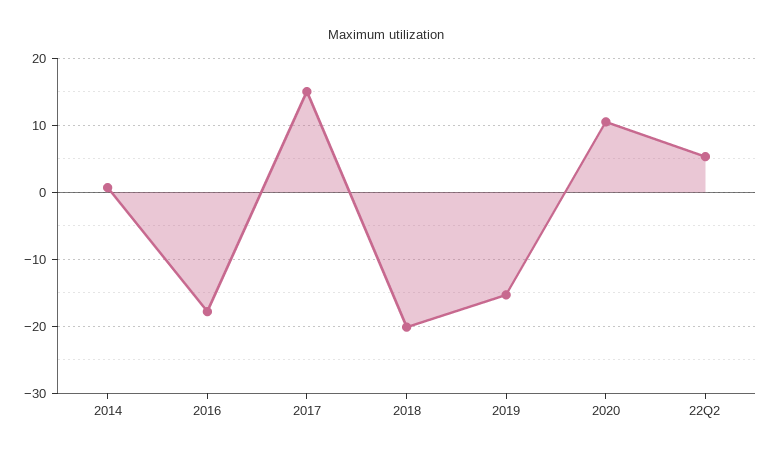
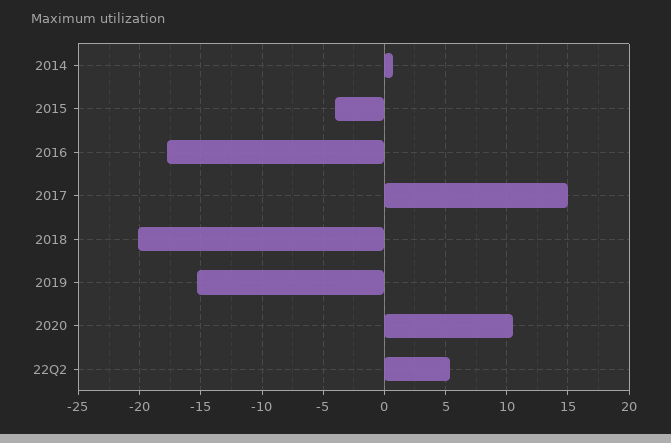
  {
    "2014": 0.5,
    "2016": -18,
    "2017": 15,
    "2018": -20,
    "2019": -15.5,
    "2020": 10.5,
-   "22Q2": 5.5
+   "22Q2": 5.5,
+   "2015": -4
  }

